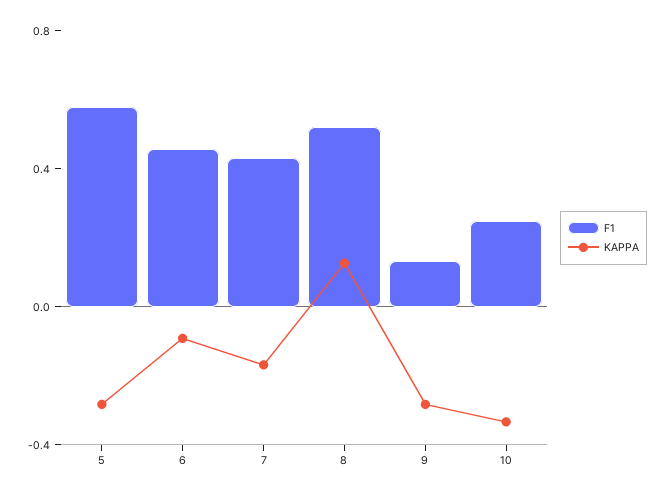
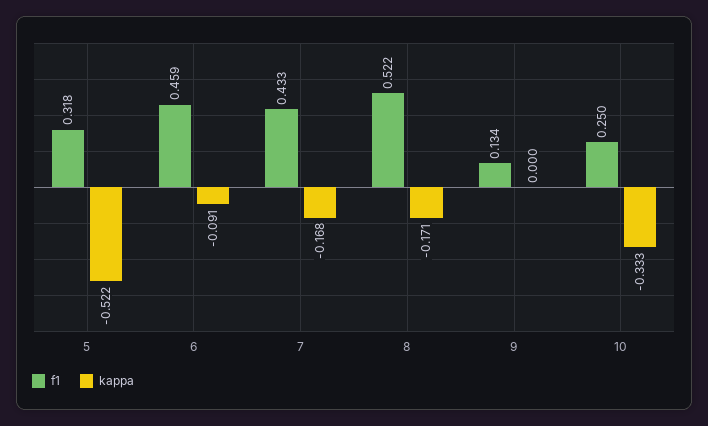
  {
    "F1": {
-     "5": 0.6,
+     "5": 0.318,
      "6": 0.459,
      "7": 0.433,
      "8": 0.522,
      "9": 0.134,
      "10": 0.25
    },
    "KAPPA": {
-     "5": -0.3,
+     "5": -0.522,
      "6": -0.091,
      "7": -0.168,
-     "8": 0.1,
+     "8": -0.171,
-     "9": -0.3,
+     "9": 0,
      "10": -0.333
    }
  }

